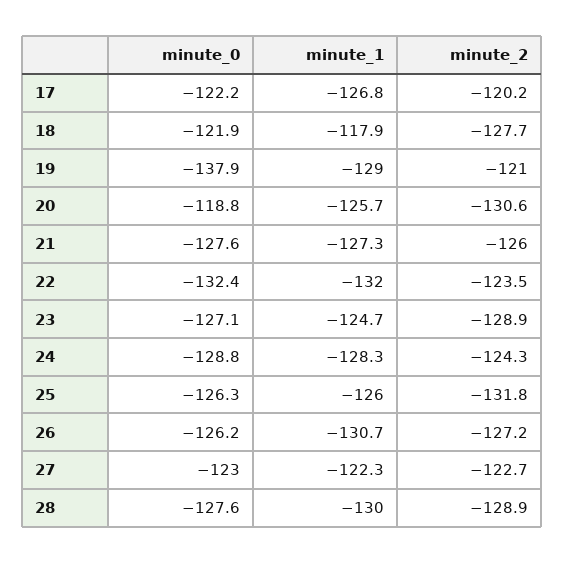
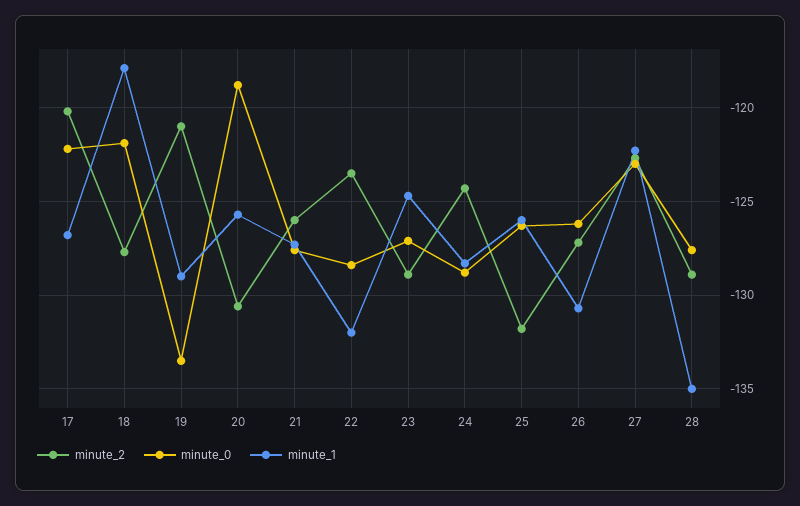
  {
    "minute_0": {
      "17": -122.2,
      "18": -121.9,
-     "19": -137.9,
+     "19": -133.5,
      "20": -118.8,
      "21": -127.6,
-     "22": -132.4,
+     "22": -128.5,
      "23": -127.1,
      "24": -128.8,
      "25": -126.3,
      "26": -126.2,
      "27": -123,
      "28": -127.6
    },
    "minute_1": {
      "17": -126.8,
      "18": -117.9,
      "19": -129,
      "20": -125.7,
      "21": -127.3,
      "22": -132,
      "23": -124.7,
      "24": -128.3,
      "25": -126,
      "26": -130.7,
      "27": -122.3,
-     "28": -130
+     "28": -135
    },
    "minute_2": {
      "17": -120.2,
      "18": -127.7,
      "19": -121,
      "20": -130.6,
      "21": -126,
      "22": -123.5,
      "23": -128.9,
      "24": -124.3,
      "25": -131.8,
      "26": -127.2,
      "27": -122.7,
      "28": -128.9
    }
  }

